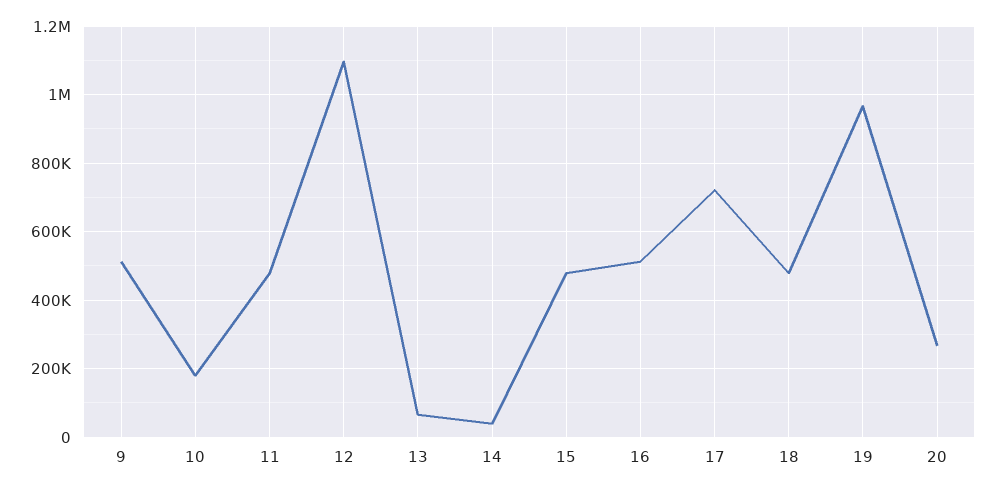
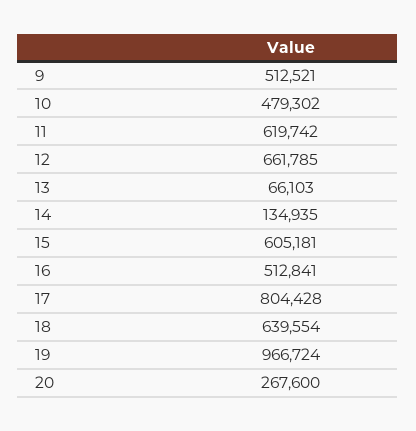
  {
    "9": 512521,
-   "10": 180000,
+   "10": 479302,
-   "11": 480000,
+   "11": 619742,
-   "12": 1100000,
+   "12": 661785,
    "13": 66103,
-   "14": 40000,
+   "14": 134935,
-   "15": 480000,
+   "15": 605181,
    "16": 512841,
-   "17": 720000,
+   "17": 804428,
-   "18": 480000,
+   "18": 639554,
    "19": 966724,
    "20": 267600
  }

